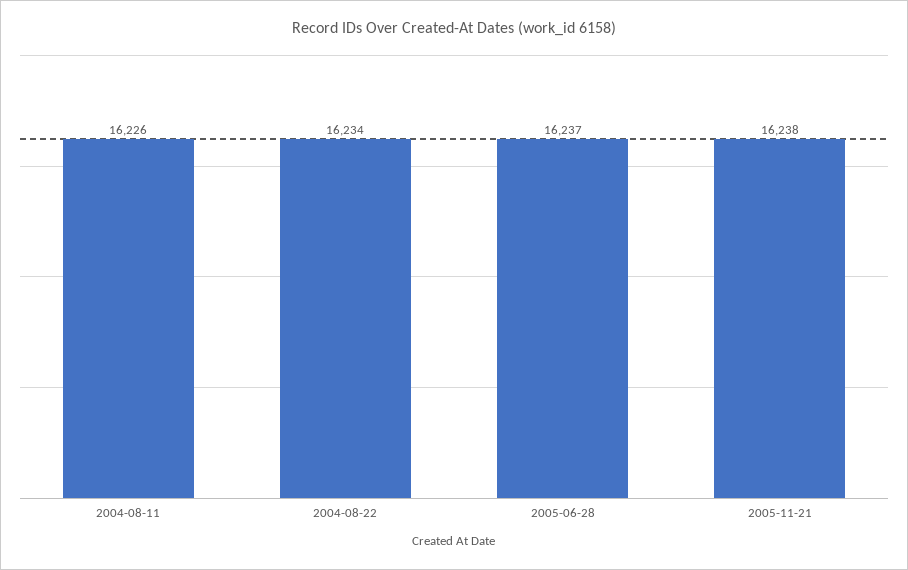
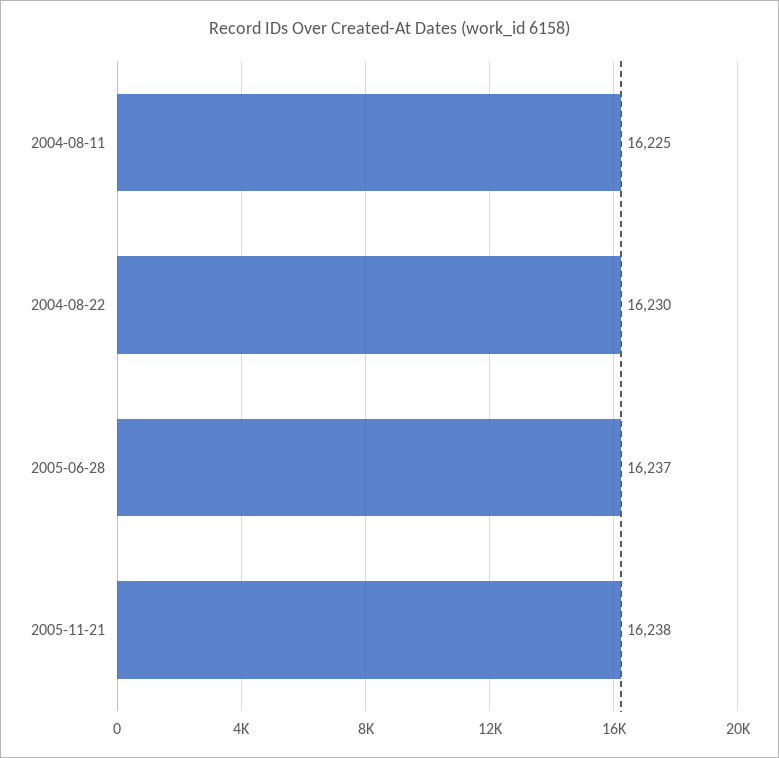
  {
-   "2004-08-11": 16226,
+   "2004-08-11": 16225,
-   "2004-08-22": 16234,
+   "2004-08-22": 16230,
    "2005-06-28": 16237,
    "2005-11-21": 16238
  }

